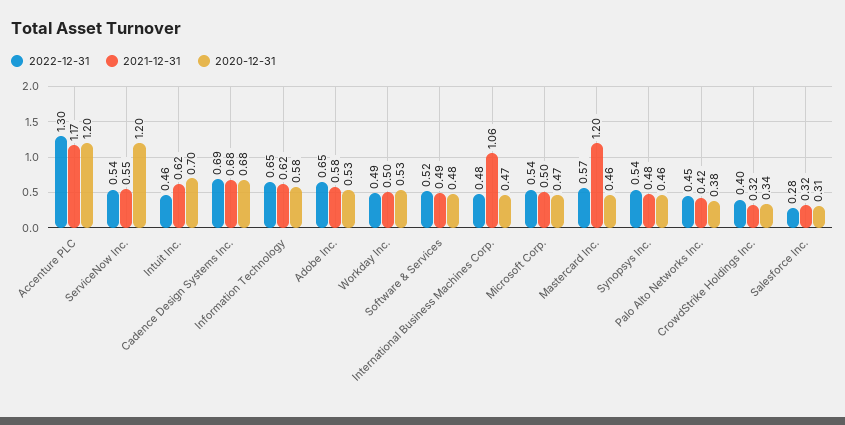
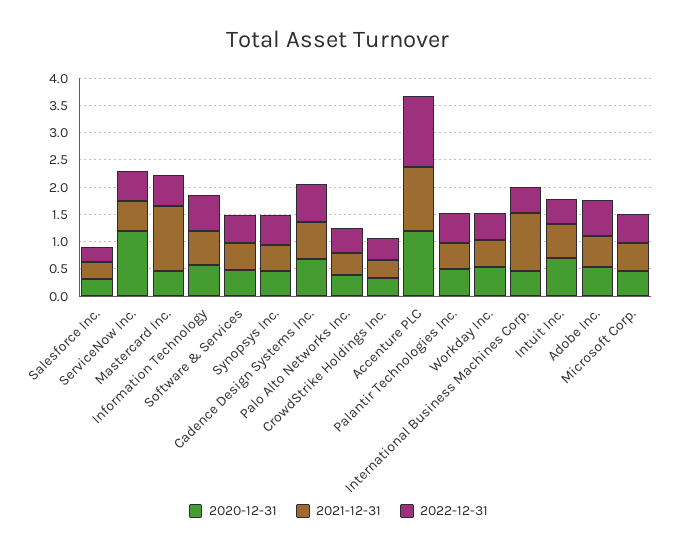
  {
    "2022-12-31": {
      "Accenture PLC": 1.3,
      "ServiceNow Inc.": 0.54,
      "Intuit Inc.": 0.46,
      "Cadence Design Systems Inc.": 0.69,
      "Information Technology": 0.65,
      "Adobe Inc.": 0.65,
      "Workday Inc.": 0.49,
      "Software & Services": 0.52,
      "International Business Machines Corp.": 0.48,
      "Microsoft Corp.": 0.54,
      "Mastercard Inc.": 0.57,
      "Synopsys Inc.": 0.54,
      "Palo Alto Networks Inc.": 0.45,
      "CrowdStrike Holdings Inc.": 0.4,
-     "Salesforce Inc.": 0.28
+     "Salesforce Inc.": 0.28,
+     "Palantir Technologies Inc.": 0.5
    },
    "2021-12-31": {
      "Accenture PLC": 1.17,
      "ServiceNow Inc.": 0.55,
      "Intuit Inc.": 0.62,
      "Cadence Design Systems Inc.": 0.68,
      "Information Technology": 0.62,
      "Adobe Inc.": 0.58,
      "Workday Inc.": 0.5,
      "Software & Services": 0.49,
      "International Business Machines Corp.": 1.06,
      "Microsoft Corp.": 0.5,
      "Mastercard Inc.": 1.2,
      "Synopsys Inc.": 0.48,
      "Palo Alto Networks Inc.": 0.42,
      "CrowdStrike Holdings Inc.": 0.32,
-     "Salesforce Inc.": 0.32
+     "Salesforce Inc.": 0.32,
+     "Palantir Technologies Inc.": 0.5
    },
    "2020-12-31": {
      "Accenture PLC": 1.2,
      "ServiceNow Inc.": 1.2,
      "Intuit Inc.": 0.7,
      "Cadence Design Systems Inc.": 0.68,
      "Information Technology": 0.58,
      "Adobe Inc.": 0.53,
      "Workday Inc.": 0.53,
      "Software & Services": 0.48,
      "International Business Machines Corp.": 0.47,
      "Microsoft Corp.": 0.47,
      "Mastercard Inc.": 0.46,
      "Synopsys Inc.": 0.46,
      "Palo Alto Networks Inc.": 0.38,
      "CrowdStrike Holdings Inc.": 0.34,
-     "Salesforce Inc.": 0.31
+     "Salesforce Inc.": 0.31,
+     "Palantir Technologies Inc.": 0.5
    }
  }

